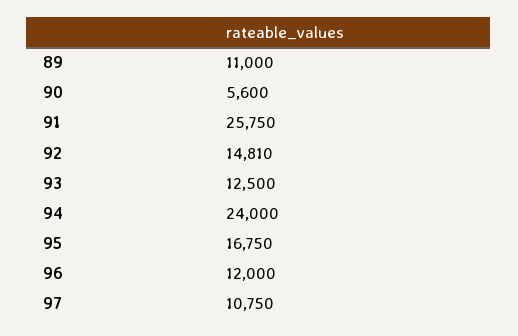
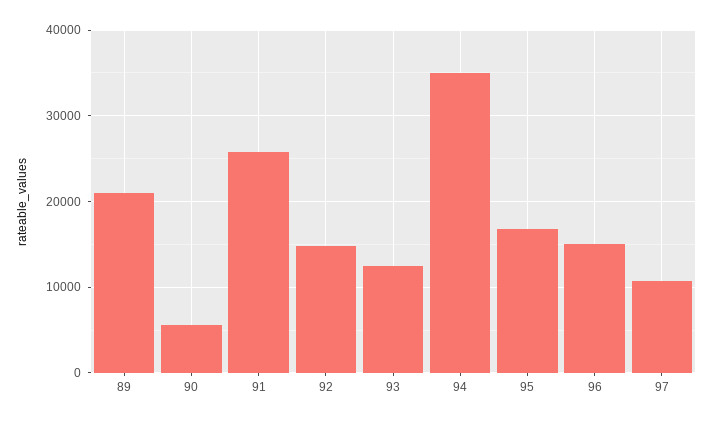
  {
-   "89": 11000,
+   "89": 21000,
    "90": 5600,
    "91": 25750,
    "92": 14810,
    "93": 12500,
-   "94": 24000,
+   "94": 35000,
    "95": 16750,
-   "96": 12000,
+   "96": 15000,
    "97": 10750
  }

